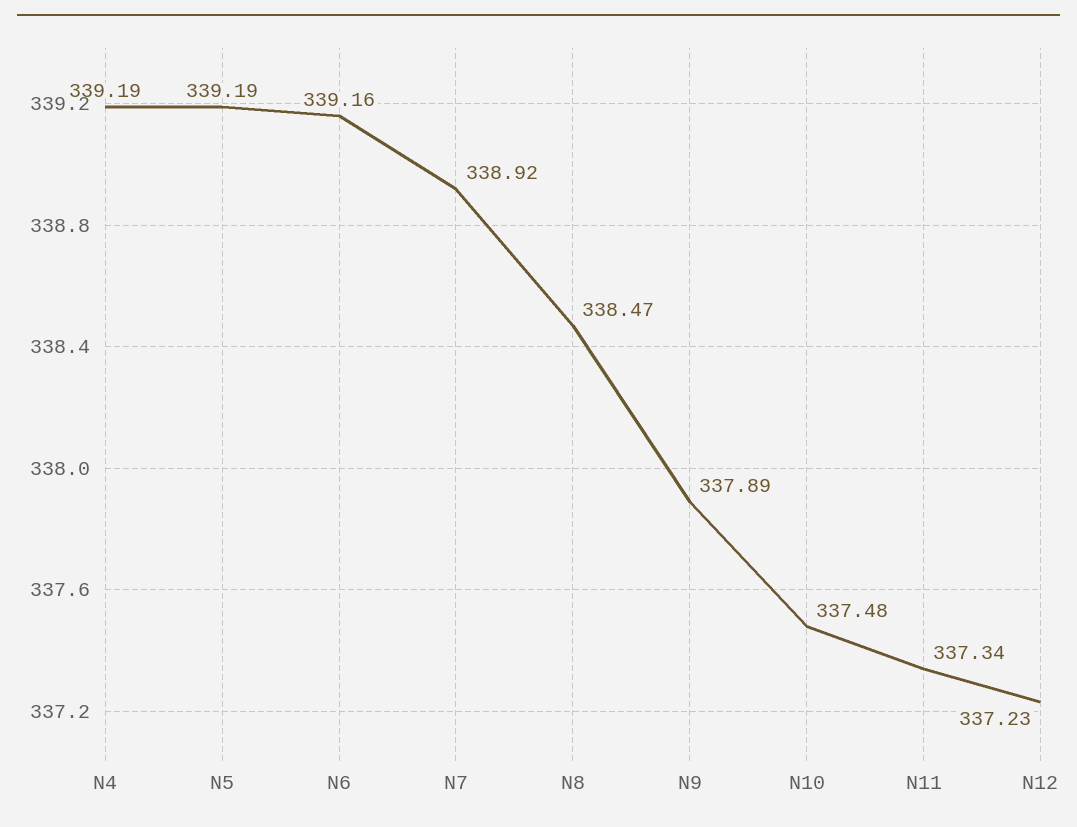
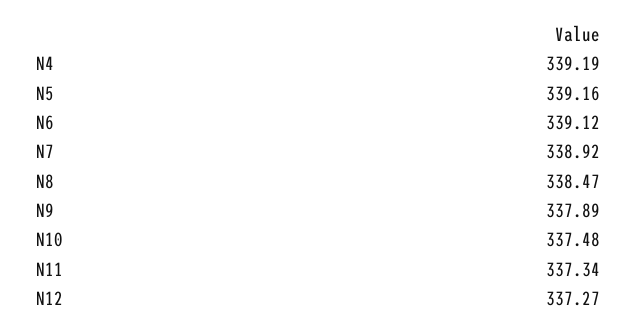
  {
    "N4": 339.19,
-   "N5": 339.19,
+   "N5": 339.16,
-   "N6": 339.16,
+   "N6": 339.12,
    "N7": 338.92,
    "N8": 338.47,
    "N9": 337.89,
    "N10": 337.48,
    "N11": 337.34,
-   "N12": 337.23
+   "N12": 337.27
  }

